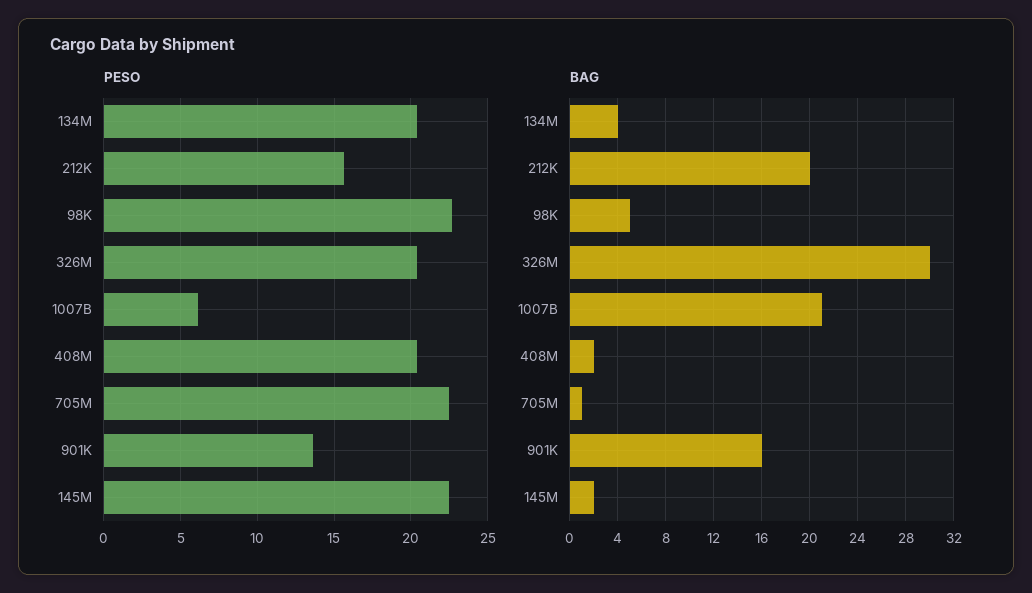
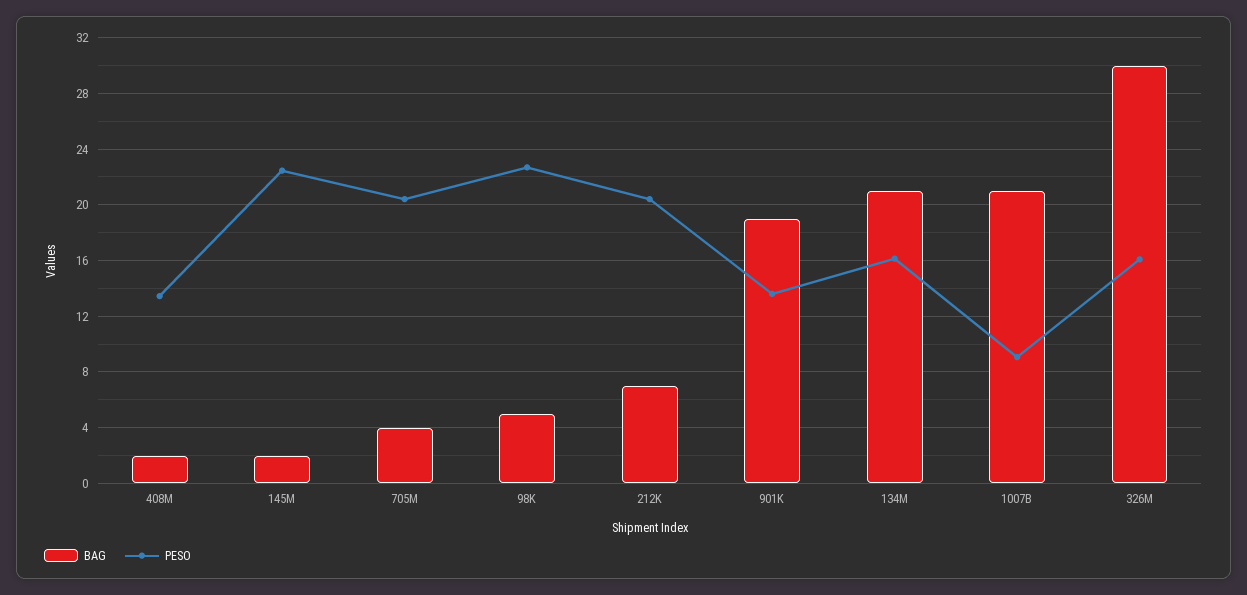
  {
    "PESO": {
-     "134M": 20.5,
+     "134M": 16,
-     "212K": 15.5,
+     "212K": 20.5,
      "98K": 22.5,
-     "326M": 20.5,
+     "326M": 16,
-     "1007B": 6,
+     "1007B": 9,
-     "408M": 20.5,
+     "408M": 13.5,
-     "705M": 22.5,
+     "705M": 20.5,
      "901K": 13.5,
      "145M": 22.5
    },
    "BAG": {
-     "134M": 4,
+     "134M": 21,
-     "212K": 20,
+     "212K": 7,
      "98K": 5,
      "326M": 30,
      "1007B": 21,
      "408M": 2,
-     "705M": 1,
+     "705M": 4,
-     "901K": 16,
+     "901K": 19,
      "145M": 2
    }
  }

